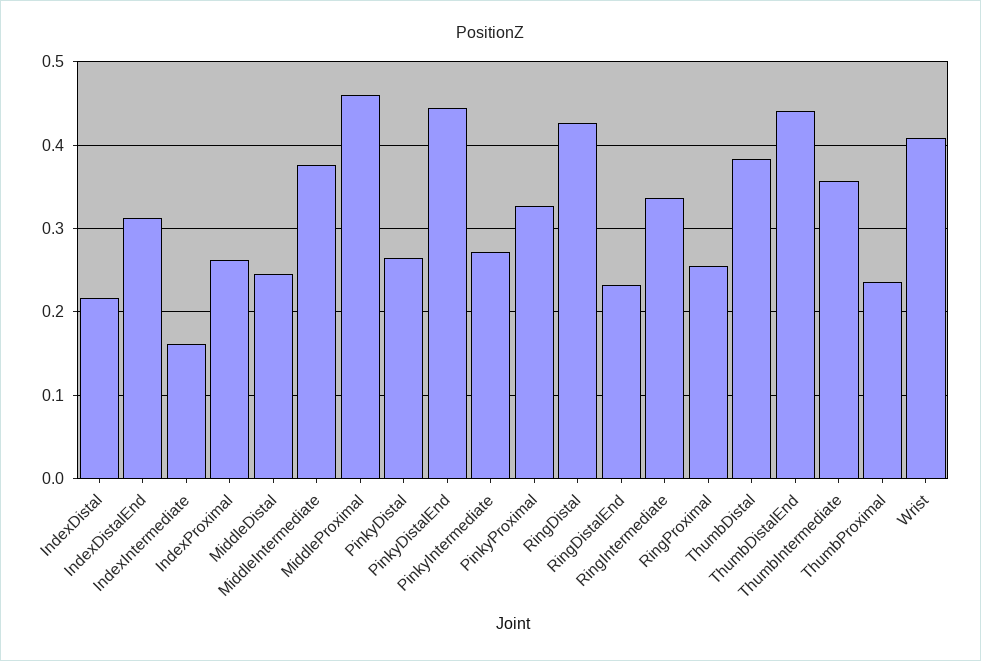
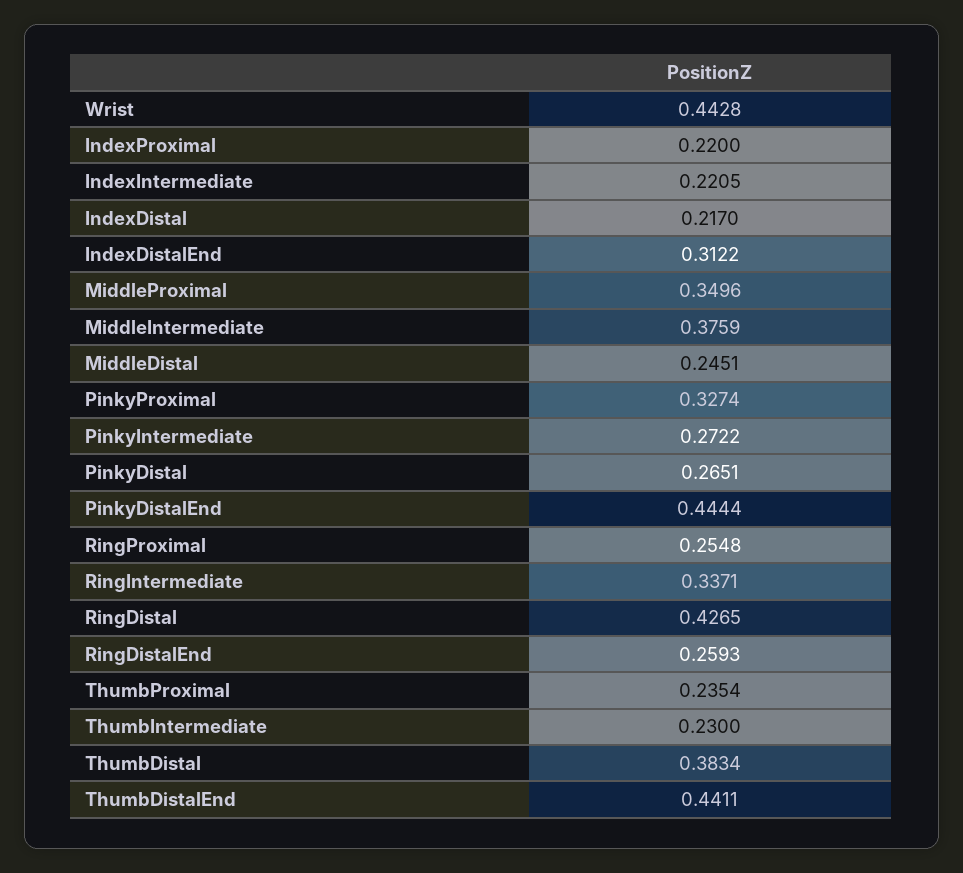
  {
    "IndexDistal": 0.217,
    "IndexDistalEnd": 0.3122,
-   "IndexIntermediate": 0.16,
+   "IndexIntermediate": 0.2205,
-   "IndexProximal": 0.26,
+   "IndexProximal": 0.22,
    "MiddleDistal": 0.2451,
    "MiddleIntermediate": 0.3759,
-   "MiddleProximal": 0.46,
+   "MiddleProximal": 0.3496,
    "PinkyDistal": 0.2651,
    "PinkyDistalEnd": 0.4444,
    "PinkyIntermediate": 0.2722,
    "PinkyProximal": 0.3274,
    "RingDistal": 0.4265,
-   "RingDistalEnd": 0.23,
+   "RingDistalEnd": 0.2593,
    "RingIntermediate": 0.3371,
    "RingProximal": 0.2548,
    "ThumbDistal": 0.3834,
    "ThumbDistalEnd": 0.4411,
-   "ThumbIntermediate": 0.36,
+   "ThumbIntermediate": 0.23,
    "ThumbProximal": 0.2354,
-   "Wrist": 0.41
+   "Wrist": 0.4428
  }

